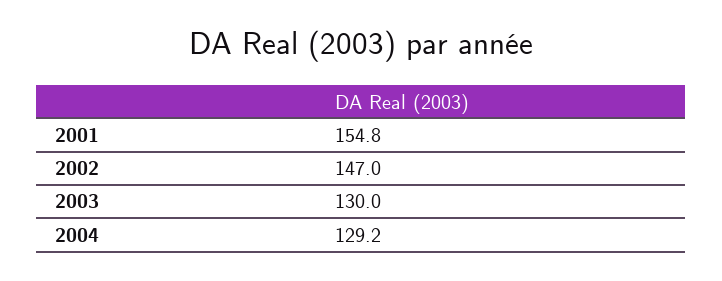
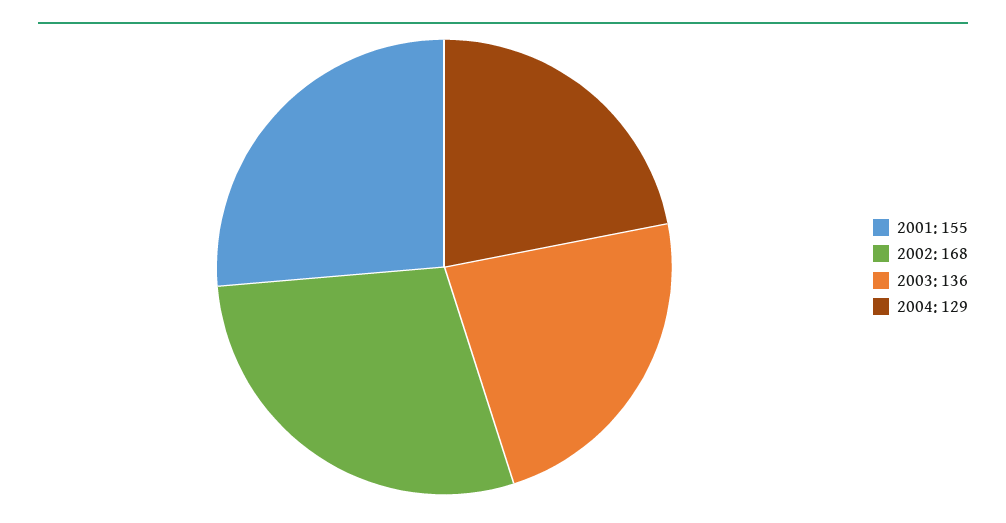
  {
    "2001": 154.8,
-   "2002": 147,
+   "2002": 168,
-   "2003": 130,
+   "2003": 136,
    "2004": 129.2
  }

